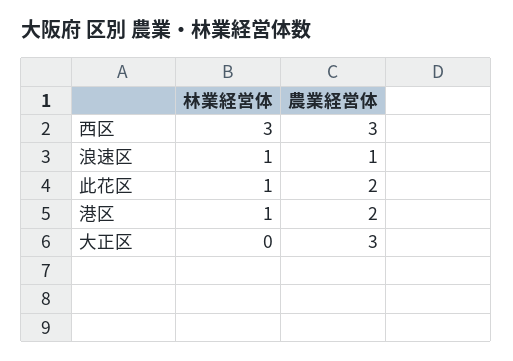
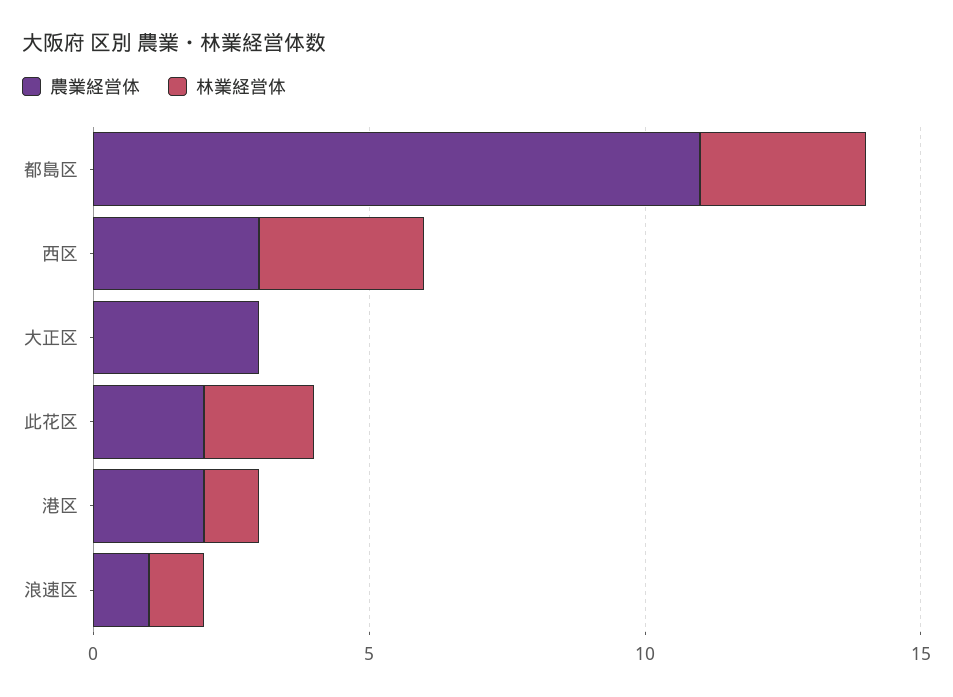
  {
    "林業経営体": {
      "西区": 3,
      "浪速区": 1,
-     "此花区": 1,
+     "此花区": 2,
      "港区": 1,
-     "大正区": 0
+     "大正区": 0,
+     "都島区": 3
    },
    "農業経営体": {
      "西区": 3,
      "浪速区": 1,
      "此花区": 2,
      "港区": 2,
-     "大正区": 3
+     "大正区": 3,
+     "都島区": 11
    }
  }

